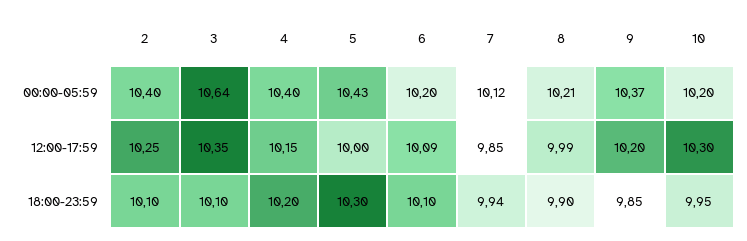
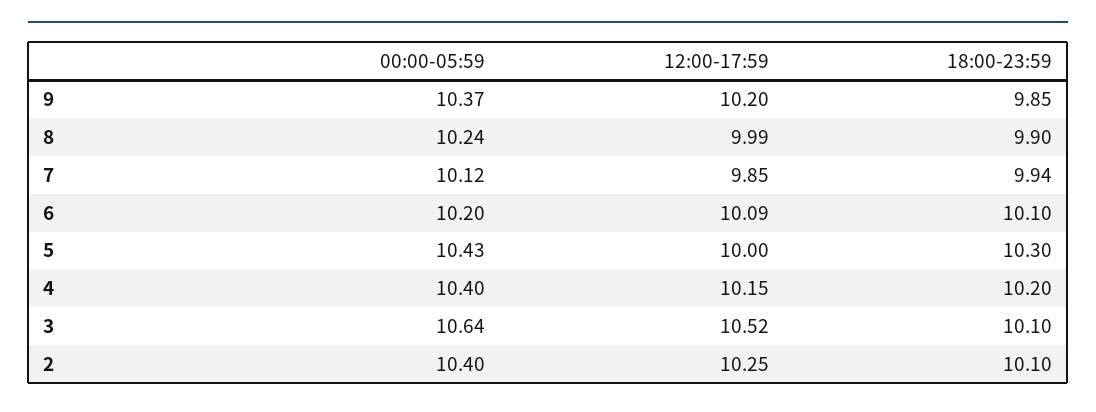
  {
    "2": {
      "00:00-05:59": 10.4,
      "12:00-17:59": 10.25,
      "18:00-23:59": 10.1
    },
    "3": {
      "00:00-05:59": 10.64,
-     "12:00-17:59": 10.35,
+     "12:00-17:59": 10.52,
      "18:00-23:59": 10.1
    },
    "4": {
      "00:00-05:59": 10.4,
      "12:00-17:59": 10.15,
      "18:00-23:59": 10.2
    },
    "5": {
      "00:00-05:59": 10.43,
      "12:00-17:59": 10,
      "18:00-23:59": 10.3
    },
    "6": {
      "00:00-05:59": 10.2,
      "12:00-17:59": 10.09,
      "18:00-23:59": 10.1
    },
    "7": {
      "00:00-05:59": 10.12,
      "12:00-17:59": 9.85,
      "18:00-23:59": 9.94
    },
    "8": {
-     "00:00-05:59": 10.21,
+     "00:00-05:59": 10.24,
      "12:00-17:59": 9.99,
      "18:00-23:59": 9.9
    },
    "9": {
      "00:00-05:59": 10.37,
      "12:00-17:59": 10.2,
      "18:00-23:59": 9.85
-   },
+   }
-   "10": {
-     "00:00-05:59": 10.2,
-     "12:00-17:59": 10.3,
-     "18:00-23:59": 9.95
-   }
  }

